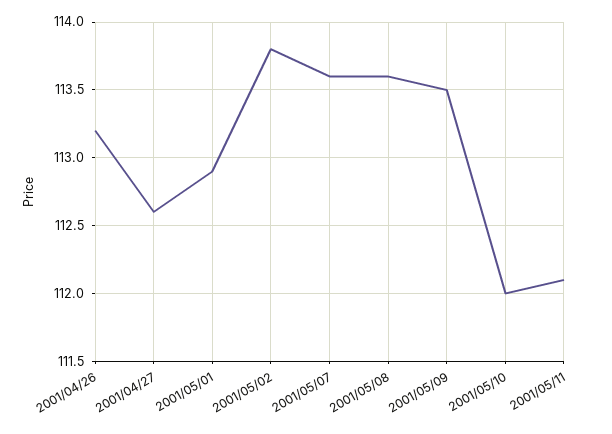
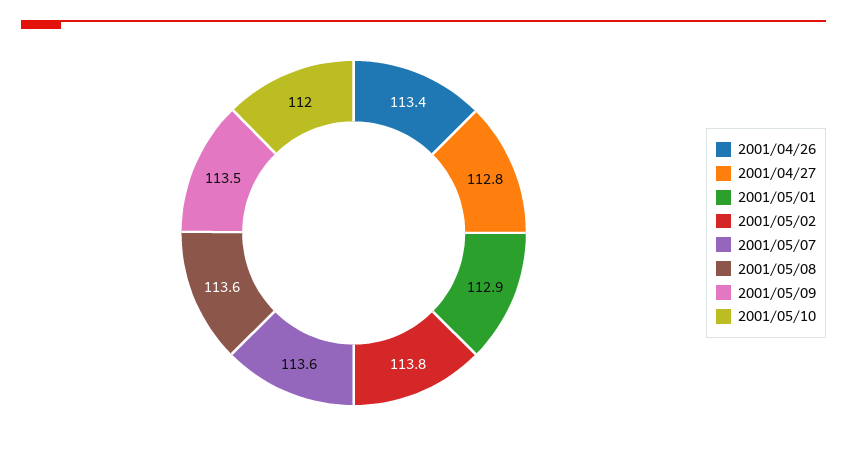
  {
-   "2001/04/26": 113.2,
+   "2001/04/26": 113.4,
-   "2001/04/27": 112.6,
+   "2001/04/27": 112.8,
    "2001/05/01": 112.9,
    "2001/05/02": 113.8,
    "2001/05/07": 113.6,
    "2001/05/08": 113.6,
    "2001/05/09": 113.5,
-   "2001/05/10": 112,
+   "2001/05/10": 112
-   "2001/05/11": 112.1
  }

